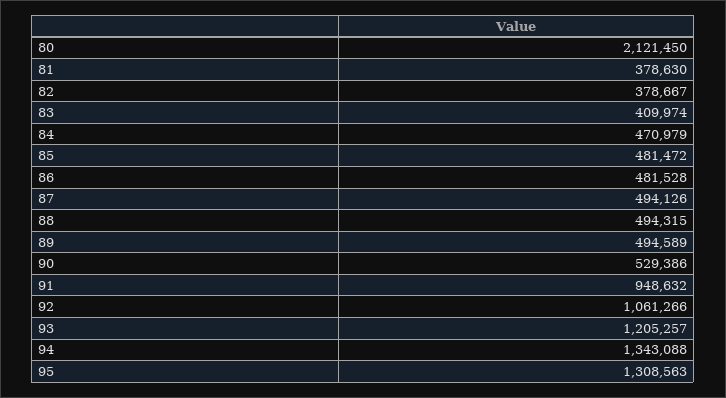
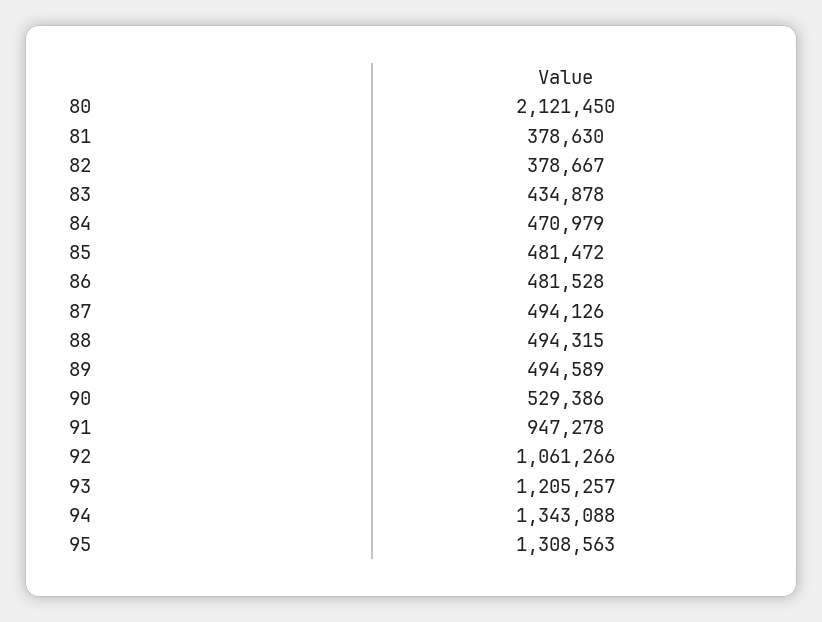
  {
    "80": 2121450,
    "81": 378630,
    "82": 378667,
-   "83": 409974,
+   "83": 434878,
    "84": 470979,
    "85": 481472,
    "86": 481528,
    "87": 494126,
    "88": 494315,
    "89": 494589,
    "90": 529386,
-   "91": 948632,
+   "91": 947278,
    "92": 1061266,
    "93": 1205257,
    "94": 1343088,
    "95": 1308563
  }

